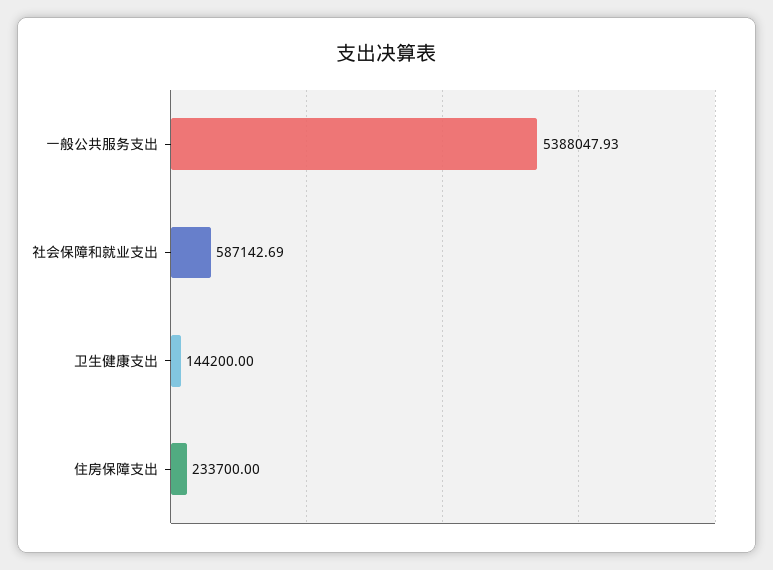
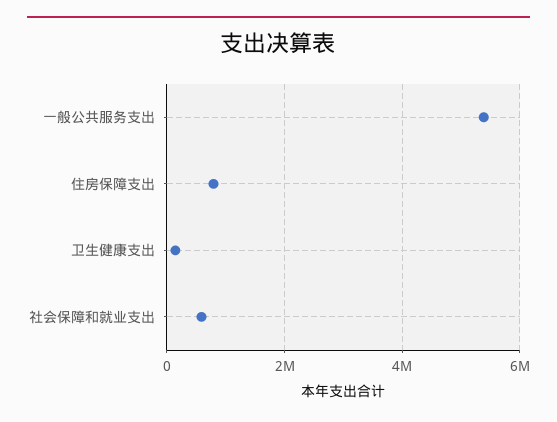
  {
    "一般公共服务支出": 5388047.93,
    "社会保障和就业支出": 587142.69,
    "卫生健康支出": 144200,
-   "住房保障支出": 233700
+   "住房保障支出": 800000
  }

